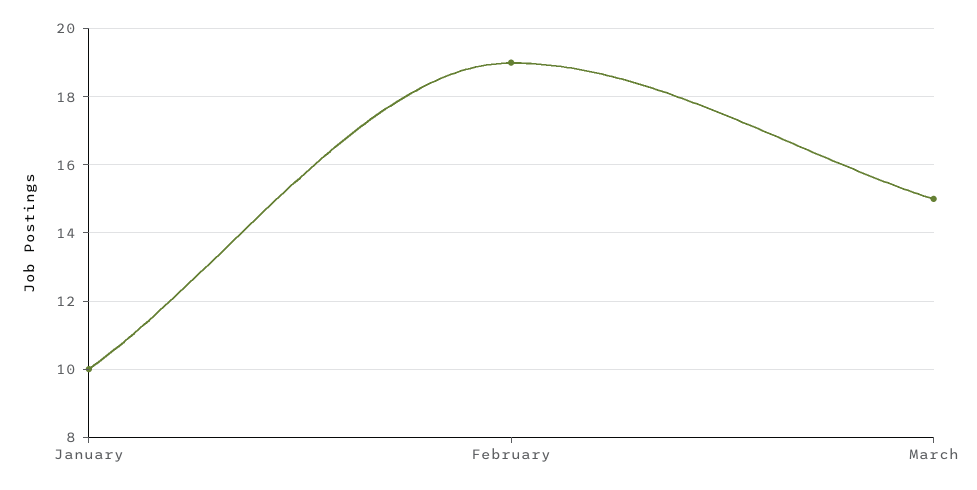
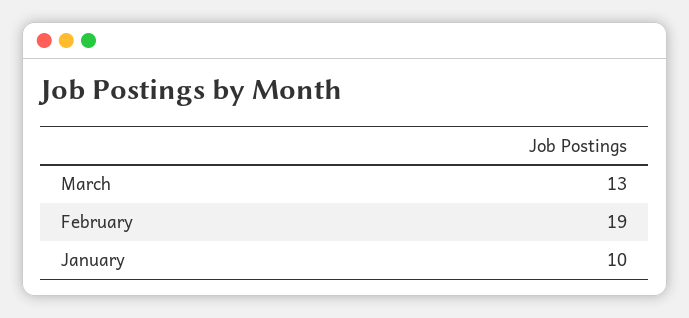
  {
    "January": 10,
    "February": 19,
-   "March": 15
+   "March": 13
  }

